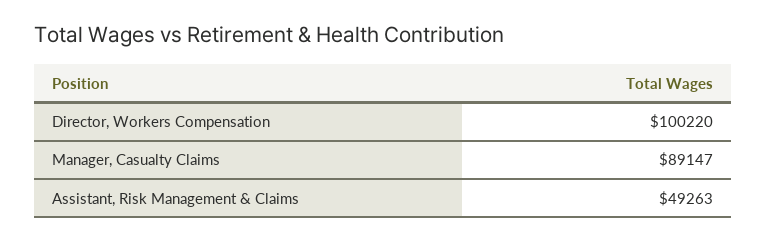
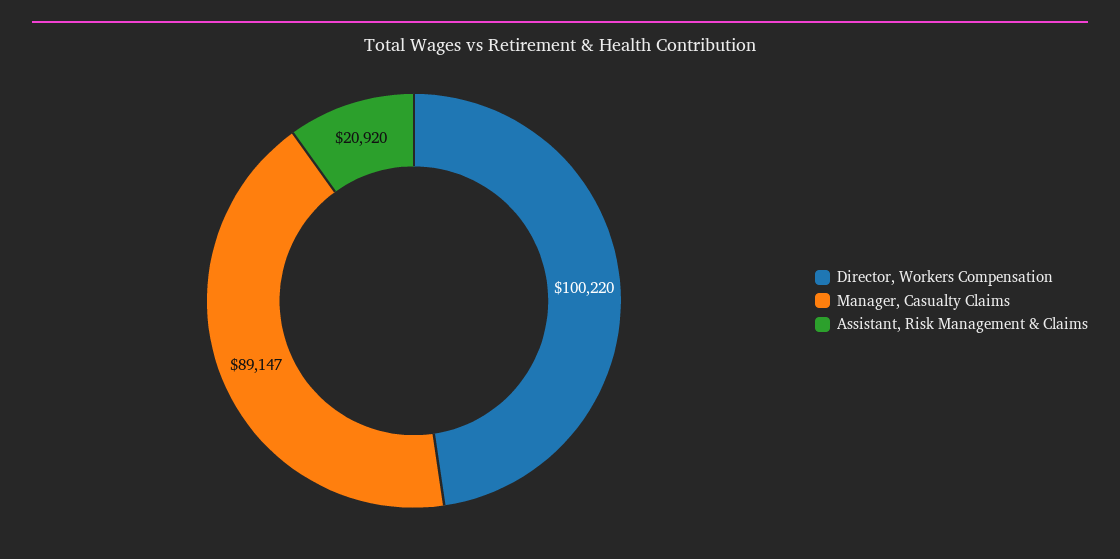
  {
    "Director, Workers Compensation": 100220,
    "Manager, Casualty Claims": 89147,
-   "Assistant, Risk Management & Claims": 49263
+   "Assistant, Risk Management & Claims": 20920
  }

